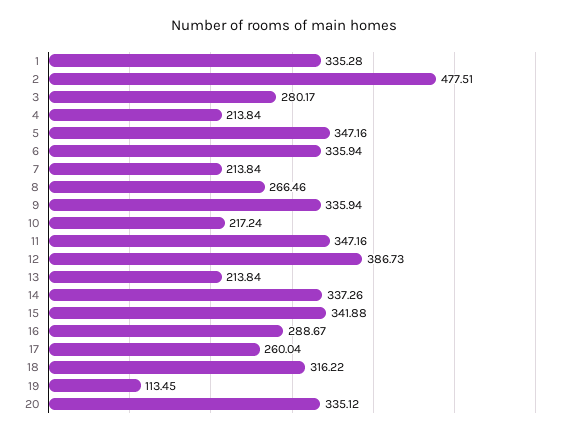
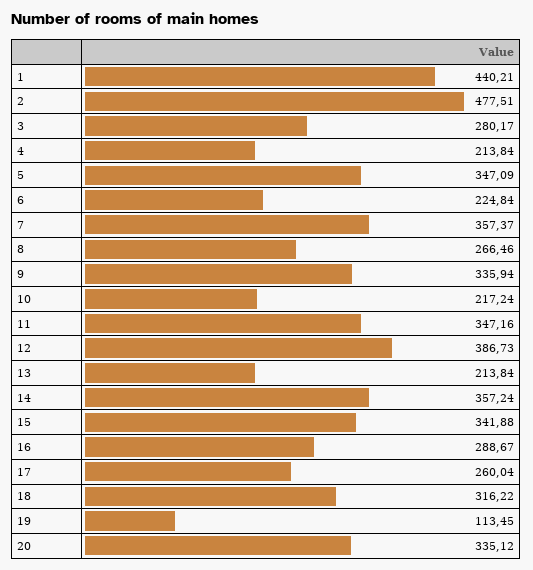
  {
-   "1": 335.28,
+   "1": 440.21,
    "2": 477.51,
    "3": 280.17,
    "4": 213.84,
-   "5": 347.16,
+   "5": 347.09,
-   "6": 335.94,
+   "6": 224.84,
-   "7": 213.84,
+   "7": 357.37,
    "8": 266.46,
    "9": 335.94,
    "10": 217.24,
    "11": 347.16,
    "12": 386.73,
    "13": 213.84,
-   "14": 337.26,
+   "14": 357.24,
    "15": 341.88,
    "16": 288.67,
    "17": 260.04,
    "18": 316.22,
    "19": 113.45,
    "20": 335.12
  }

